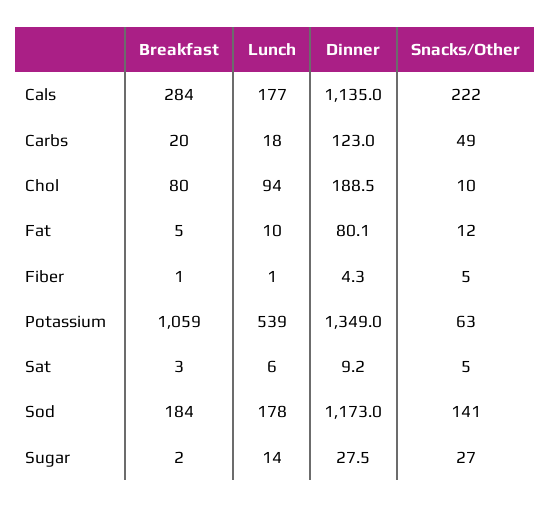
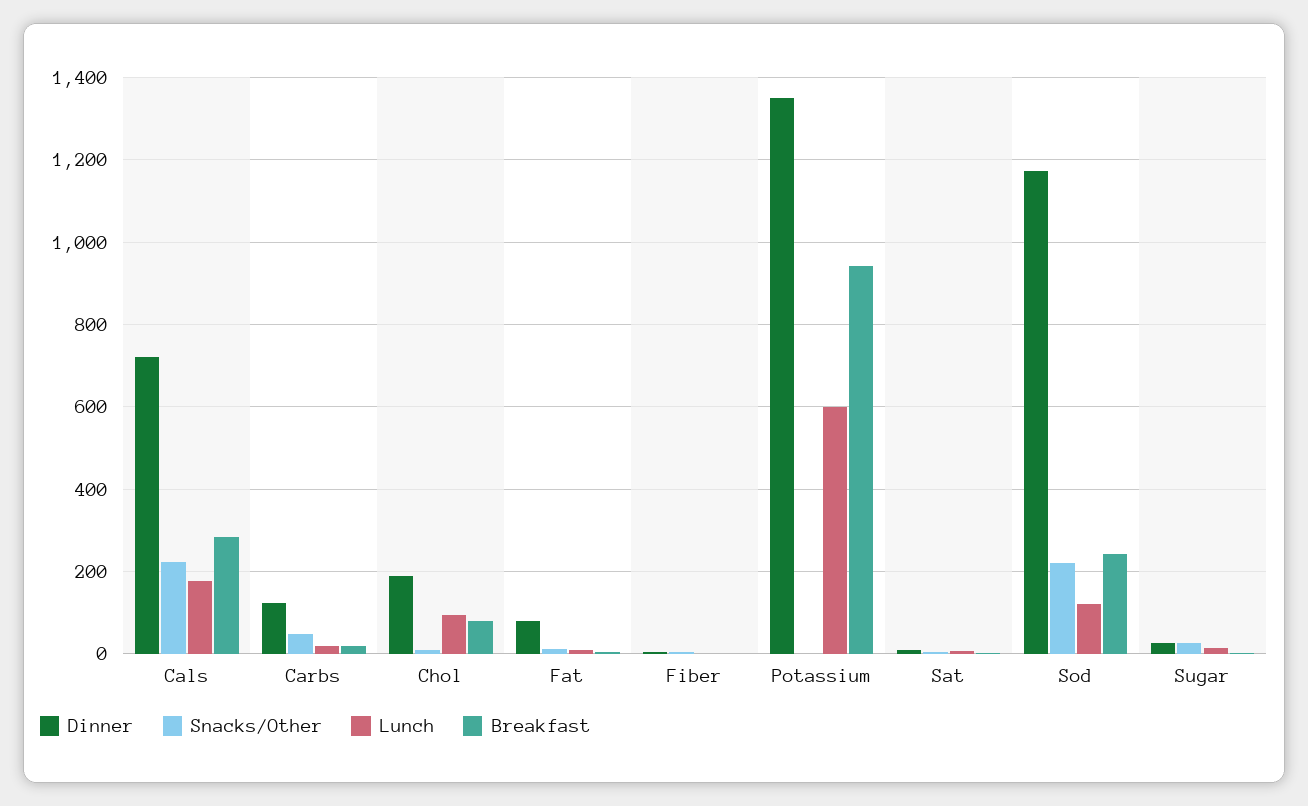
  {
    "Breakfast": {
      "Cals": 284,
      "Carbs": 20,
      "Chol": 80,
      "Fat": 5,
      "Fiber": 1,
-     "Potassium": 1059,
+     "Potassium": 940,
      "Sat": 3,
-     "Sod": 184,
+     "Sod": 240,
      "Sugar": 2
    },
    "Lunch": {
      "Cals": 177,
      "Carbs": 18,
      "Chol": 94,
      "Fat": 10,
      "Fiber": 1,
-     "Potassium": 539,
+     "Potassium": 600,
      "Sat": 6,
-     "Sod": 178,
+     "Sod": 120,
      "Sugar": 14
    },
    "Dinner": {
-     "Cals": 1135,
+     "Cals": 720,
      "Carbs": 123,
      "Chol": 188.5,
      "Fat": 80.1,
      "Fiber": 4.3,
      "Potassium": 1349,
      "Sat": 9.2,
      "Sod": 1173,
      "Sugar": 27.5
    },
    "Snacks/Other": {
      "Cals": 222,
      "Carbs": 49,
      "Chol": 10,
      "Fat": 12,
      "Fiber": 5,
-     "Potassium": 63,
+     "Potassium": 0,
      "Sat": 5,
-     "Sod": 141,
+     "Sod": 220,
      "Sugar": 27
    }
  }

